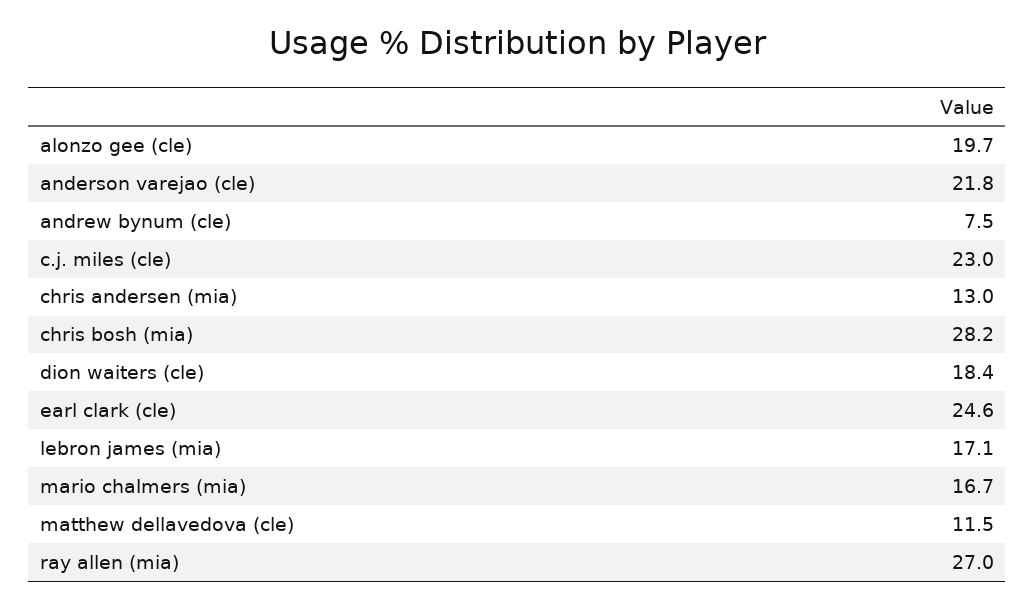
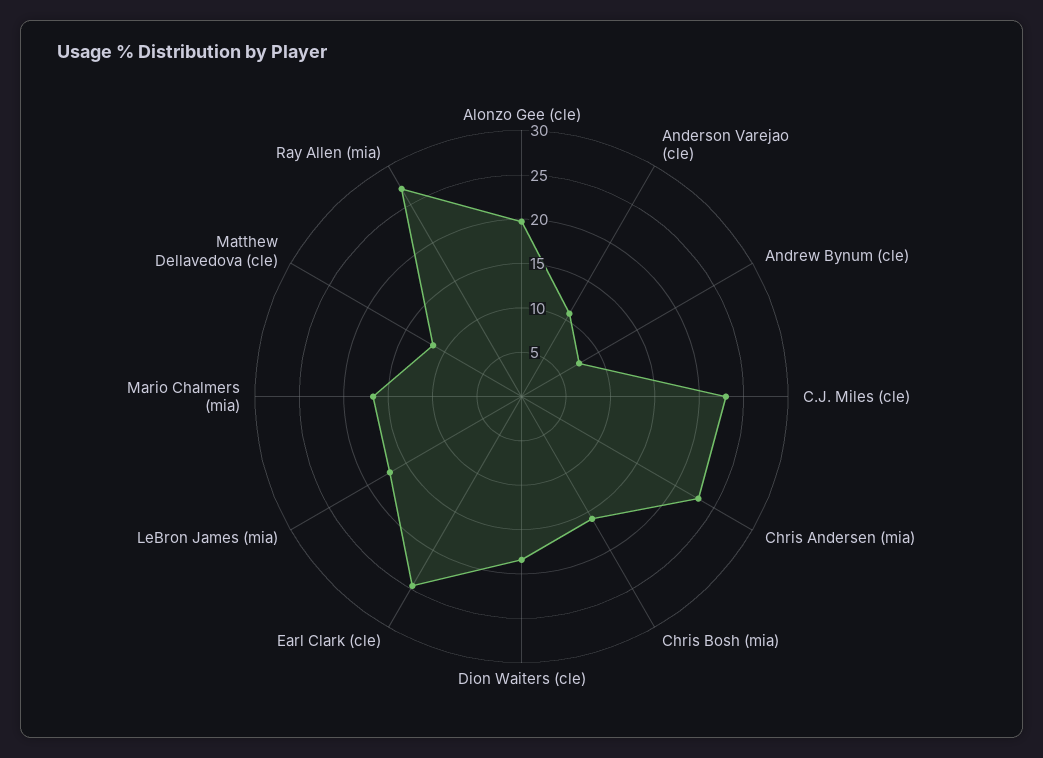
  {
    "alonzo gee (cle)": 19.7,
-   "anderson varejao (cle)": 21.8,
+   "anderson varejao (cle)": 11,
    "andrew bynum (cle)": 7.5,
    "c.j. miles (cle)": 23,
-   "chris andersen (mia)": 13,
+   "chris andersen (mia)": 23,
-   "chris bosh (mia)": 28.2,
+   "chris bosh (mia)": 16,
    "dion waiters (cle)": 18.4,
    "earl clark (cle)": 24.6,
    "lebron james (mia)": 17.1,
    "mario chalmers (mia)": 16.7,
    "matthew dellavedova (cle)": 11.5,
    "ray allen (mia)": 27
  }

